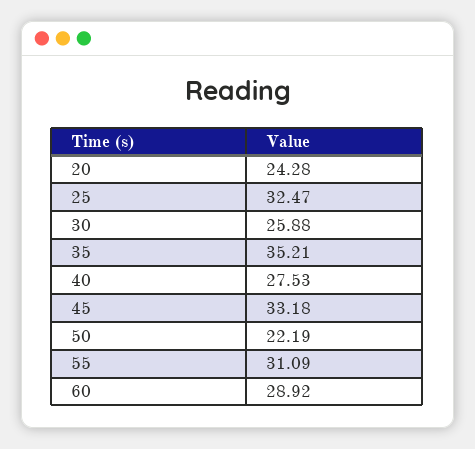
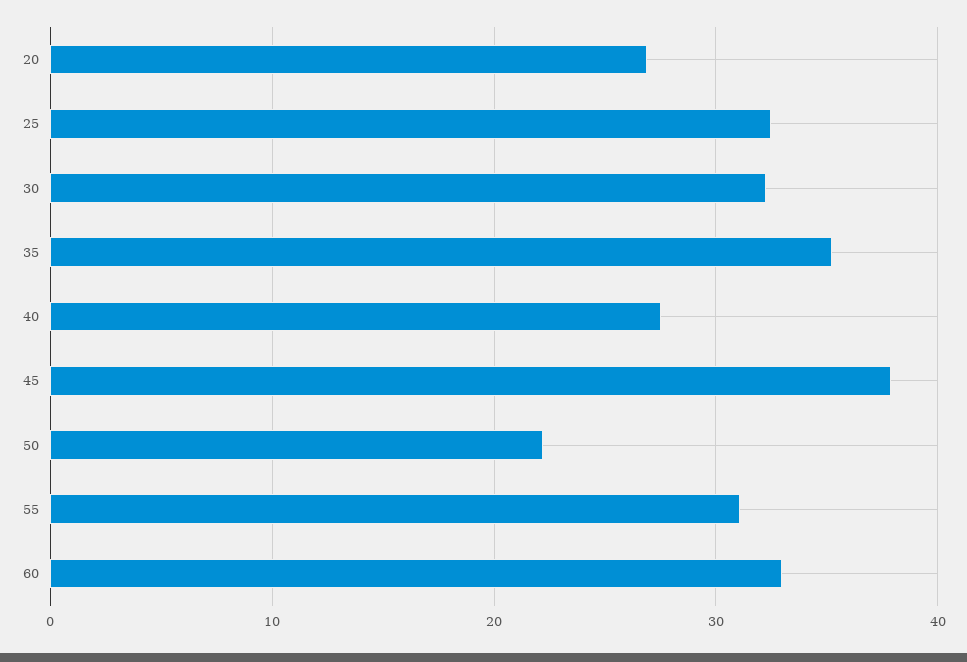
  {
-   "20": 24.28,
+   "20": 27,
    "25": 32.47,
-   "30": 25.88,
+   "30": 32,
    "35": 35.21,
    "40": 27.53,
-   "45": 33.18,
+   "45": 38,
    "50": 22.19,
    "55": 31.09,
-   "60": 28.92
+   "60": 33
  }

